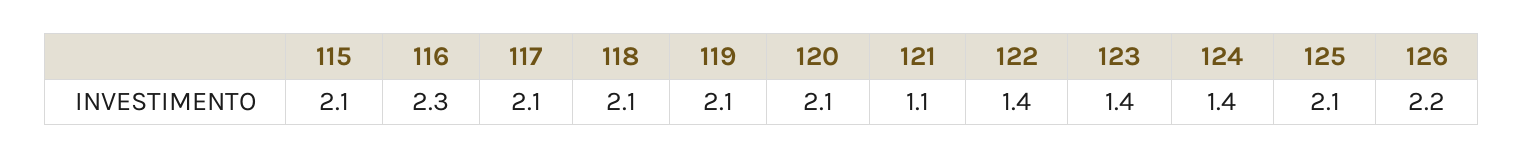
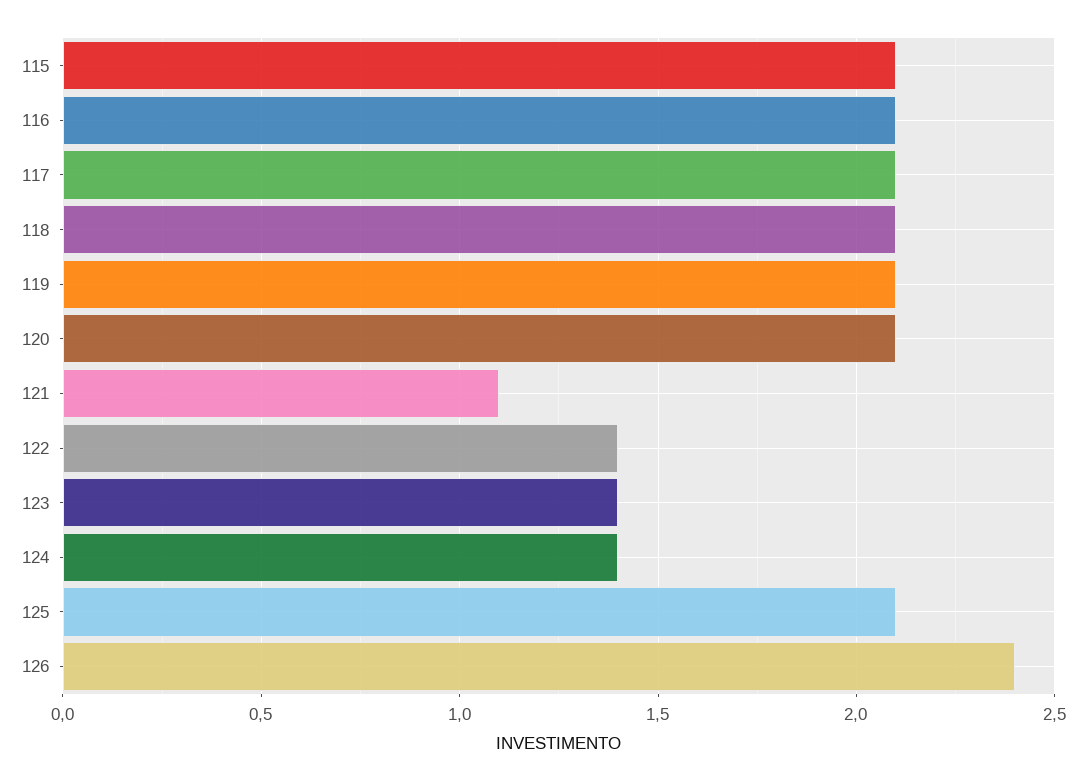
  {
    "115": 2.1,
-   "116": 2.3,
+   "116": 2.1,
    "117": 2.1,
    "118": 2.1,
    "119": 2.1,
    "120": 2.1,
    "121": 1.1,
    "122": 1.4,
    "123": 1.4,
    "124": 1.4,
    "125": 2.1,
-   "126": 2.2
+   "126": 2.4
  }

